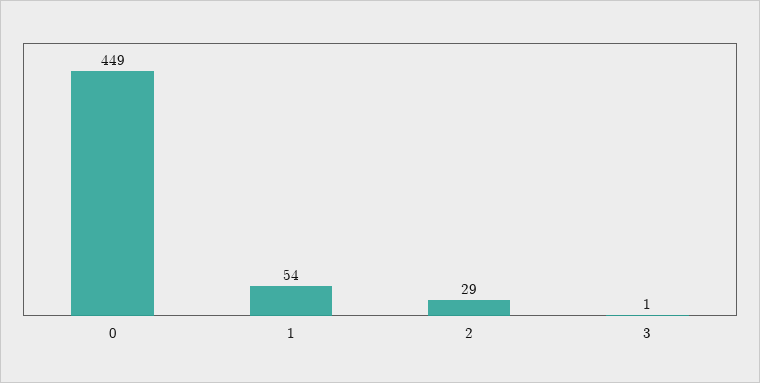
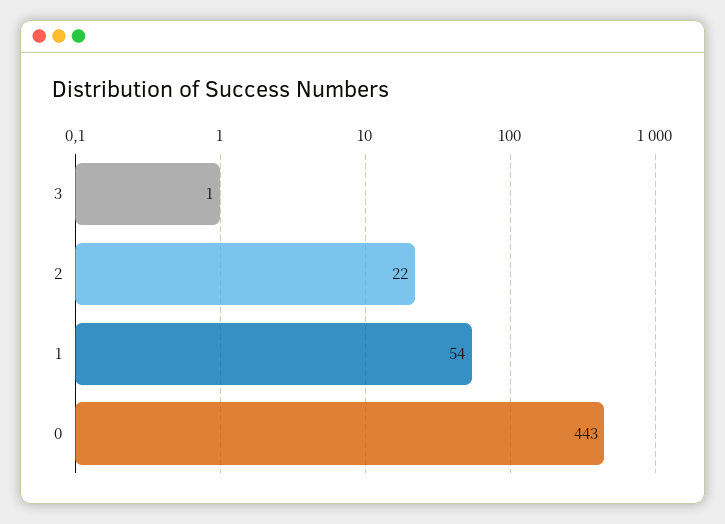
  {
-   "0": 449,
+   "0": 443,
    "1": 54,
-   "2": 29,
+   "2": 22,
    "3": 1
  }

